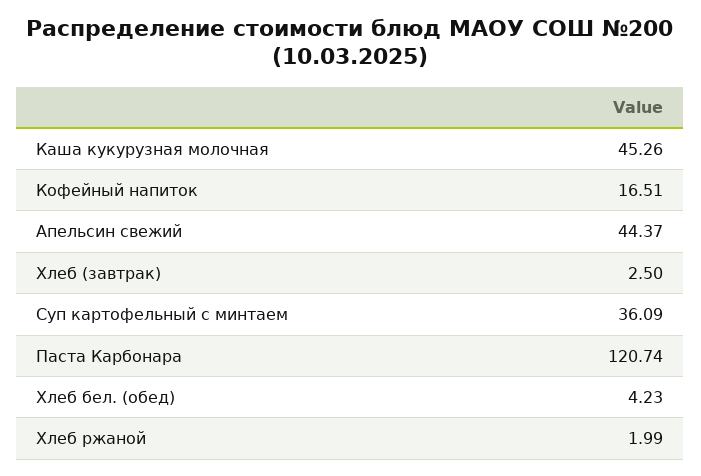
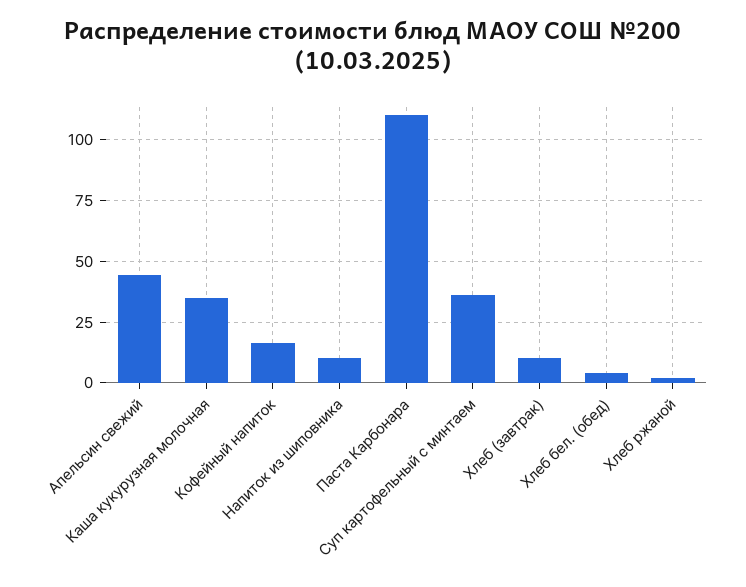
  {
-   "Каша кукурузная молочная": 45.26,
+   "Каша кукурузная молочная": 35,
    "Кофейный напиток": 16.51,
    "Апельсин свежий": 44.37,
-   "Хлеб (завтрак)": 2.5,
+   "Хлеб (завтрак)": 10,
    "Суп картофельный с минтаем": 36.09,
-   "Паста Карбонара": 120.74,
+   "Паста Карбонара": 110,
    "Хлеб бел. (обед)": 4.23,
-   "Хлеб ржаной": 1.99
+   "Хлеб ржаной": 1.99,
+   "Напиток из шиповника": 10
  }

